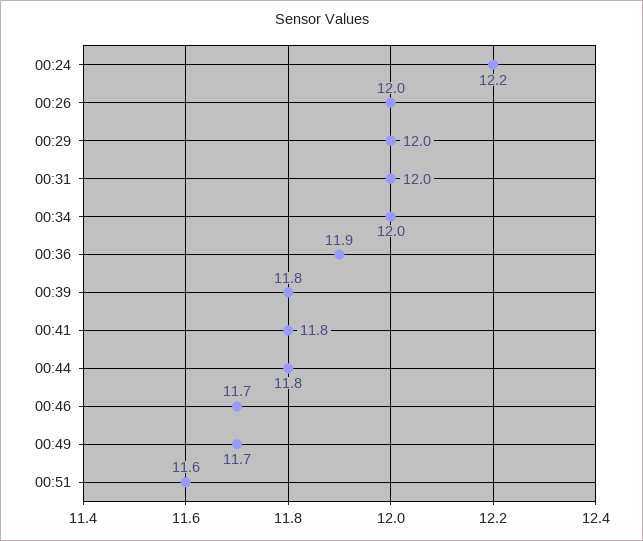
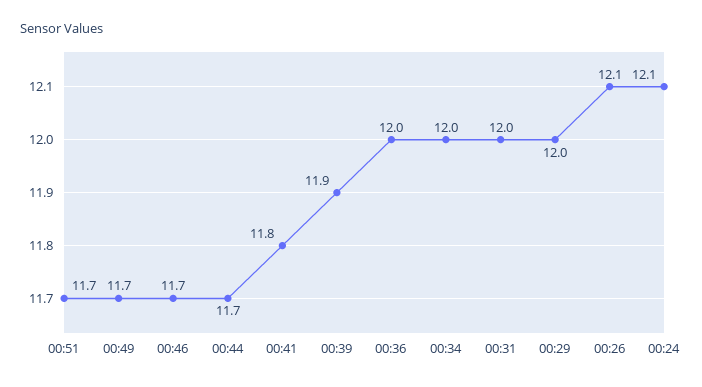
  {
-   "00:24": 12.2,
+   "00:24": 12.1,
-   "00:26": 12,
+   "00:26": 12.1,
    "00:29": 12,
    "00:31": 12,
    "00:34": 12,
-   "00:36": 11.9,
+   "00:36": 12,
-   "00:39": 11.8,
+   "00:39": 11.9,
    "00:41": 11.8,
-   "00:44": 11.8,
+   "00:44": 11.7,
    "00:46": 11.7,
    "00:49": 11.7,
-   "00:51": 11.6
+   "00:51": 11.7
  }

